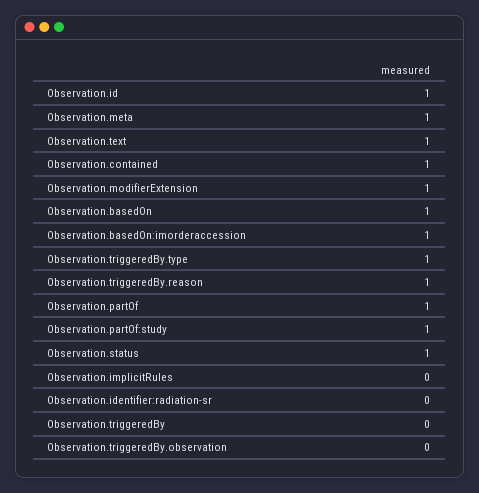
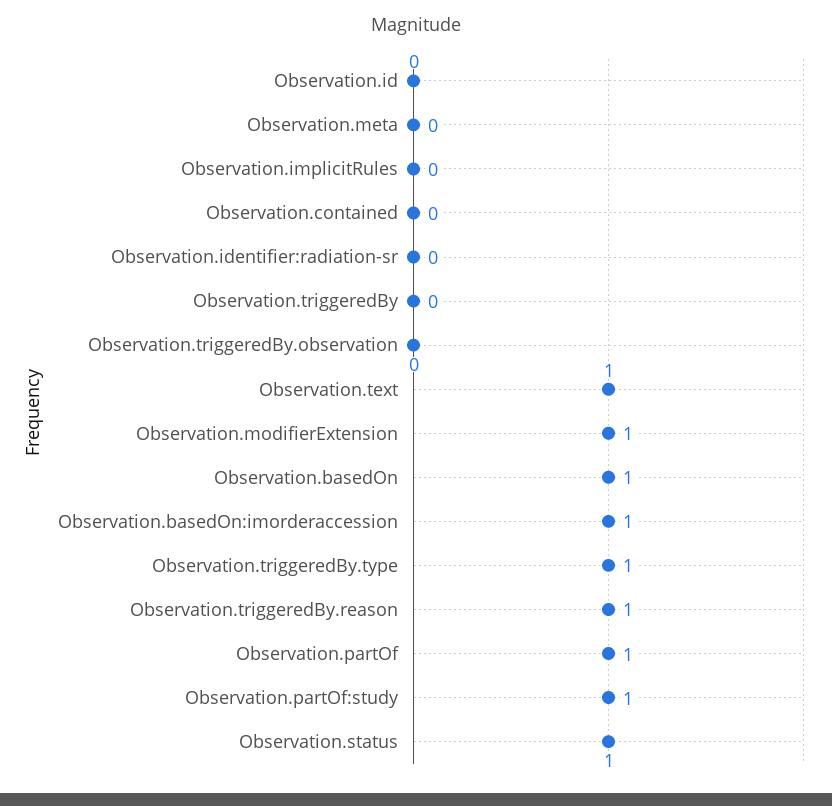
  {
-   "Observation.id": 1,
+   "Observation.id": 0,
-   "Observation.meta": 1,
+   "Observation.meta": 0,
    "Observation.text": 1,
-   "Observation.contained": 1,
+   "Observation.contained": 0,
    "Observation.modifierExtension": 1,
    "Observation.basedOn": 1,
    "Observation.basedOn:imorderaccession": 1,
    "Observation.triggeredBy.type": 1,
    "Observation.triggeredBy.reason": 1,
    "Observation.partOf": 1,
    "Observation.partOf:study": 1,
    "Observation.status": 1,
    "Observation.implicitRules": 0,
    "Observation.identifier:radiation-sr": 0,
    "Observation.triggeredBy": 0,
    "Observation.triggeredBy.observation": 0
  }

